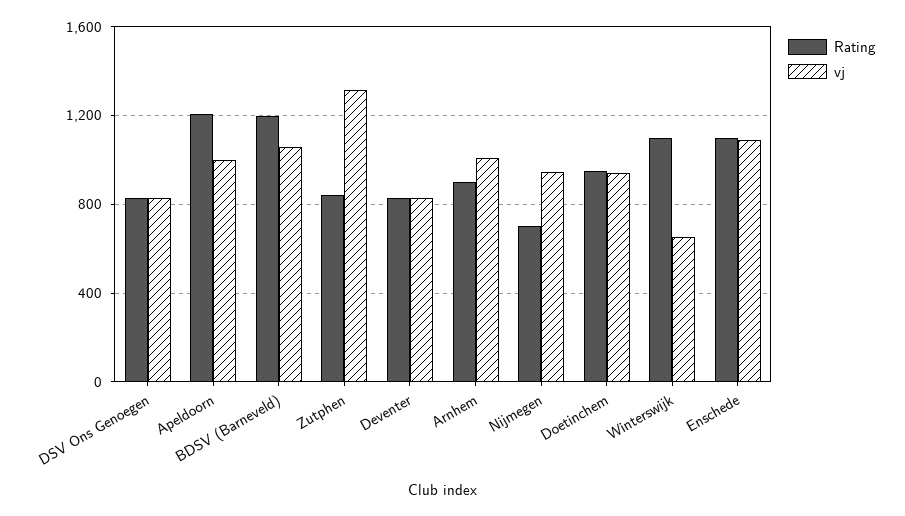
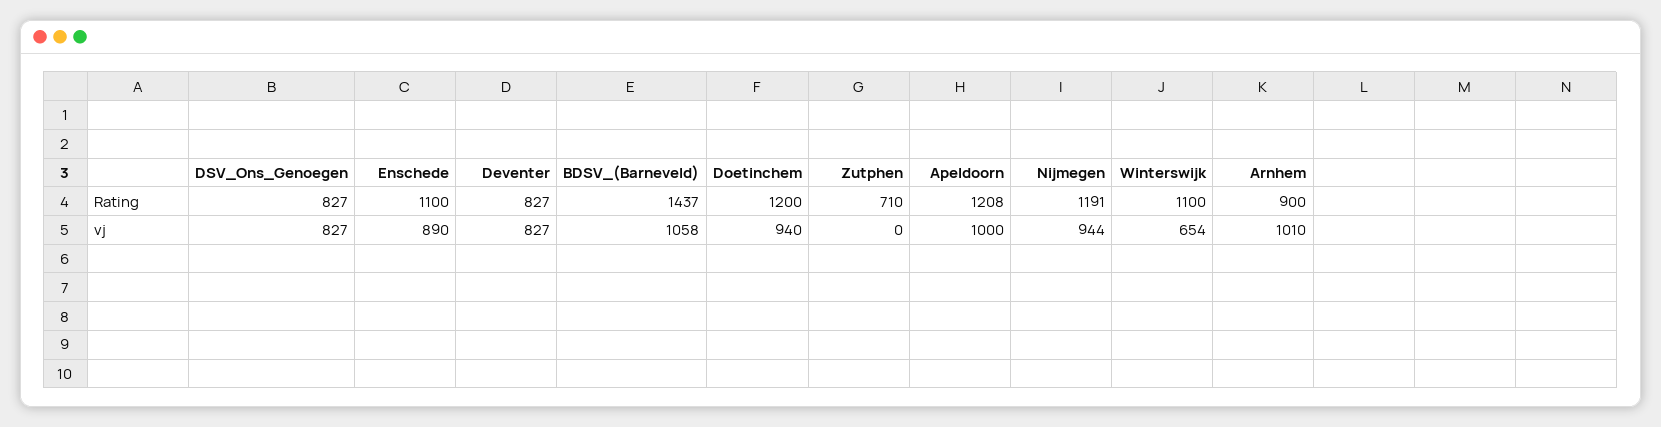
  {
    "Rating": {
      "DSV Ons Genoegen": 827,
      "Apeldoorn": 1208,
-     "BDSV (Barneveld)": 1200,
+     "BDSV (Barneveld)": 1437,
-     "Zutphen": 850,
+     "Zutphen": 710,
      "Deventer": 827,
      "Arnhem": 900,
-     "Nijmegen": 700,
+     "Nijmegen": 1191,
-     "Doetinchem": 950,
+     "Doetinchem": 1200,
      "Winterswijk": 1100,
      "Enschede": 1100
    },
    "vj": {
      "DSV Ons Genoegen": 827,
      "Apeldoorn": 1000,
      "BDSV (Barneveld)": 1058,
-     "Zutphen": 1300,
+     "Zutphen": 0,
      "Deventer": 827,
      "Arnhem": 1010,
      "Nijmegen": 944,
      "Doetinchem": 940,
      "Winterswijk": 654,
-     "Enschede": 1100
+     "Enschede": 890
    }
  }

